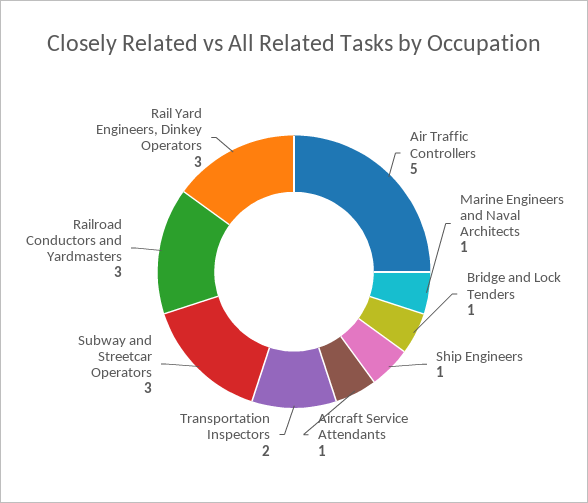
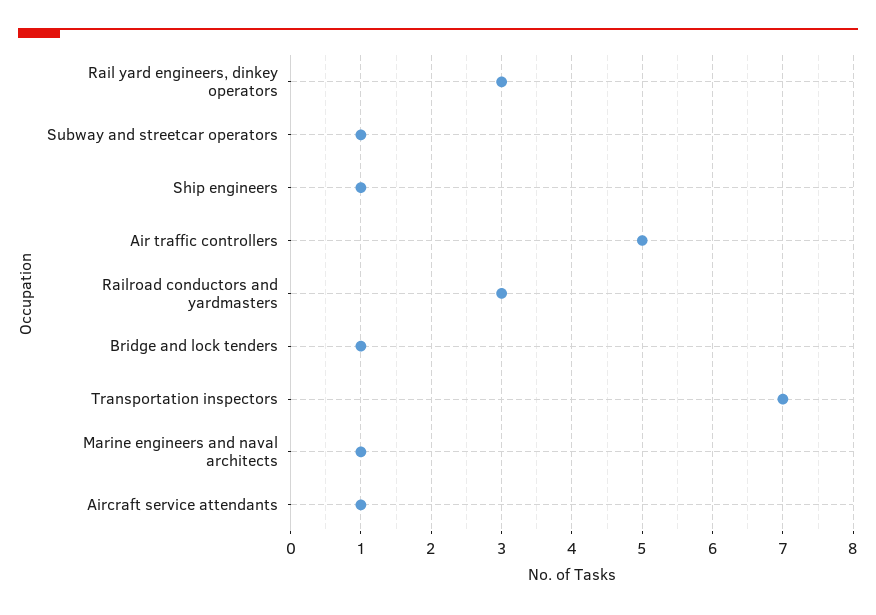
  {
    "Air Traffic Controllers": 5,
    "Marine Engineers and Naval Architects": 1,
    "Bridge and Lock Tenders": 1,
    "Ship Engineers": 1,
    "Aircraft Service Attendants": 1,
-   "Transportation Inspectors": 2,
+   "Transportation Inspectors": 7,
-   "Subway and Streetcar Operators": 3,
+   "Subway and Streetcar Operators": 1,
    "Railroad Conductors and Yardmasters": 3,
    "Rail Yard Engineers, Dinkey Operators": 3
  }

